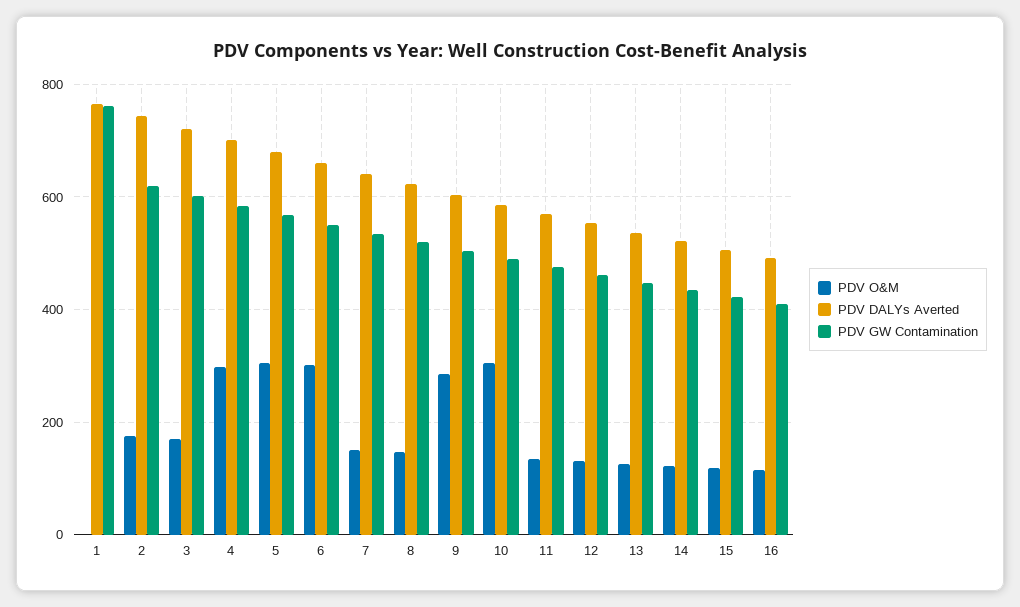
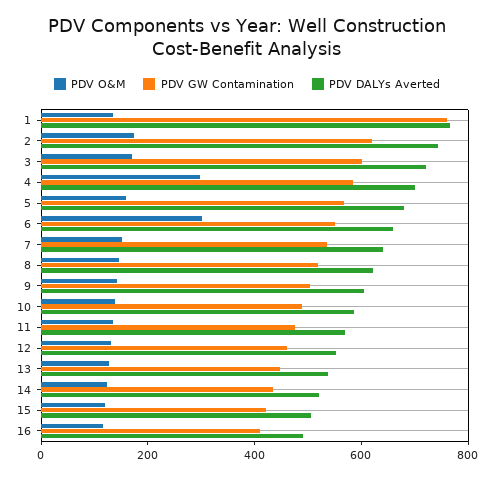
  {
    "PDV O&M": {
-     "1": 0,
+     "1": 150,
      "2": 180,
      "3": 160,
      "4": 300,
-     "5": 300,
+     "5": 150,
      "6": 300,
      "7": 160,
      "8": 140,
-     "9": 280,
+     "9": 150,
-     "10": 300,
+     "10": 150,
      "11": 140,
      "12": 140,
      "13": 120,
      "14": 120,
      "15": 120,
      "16": 120
    },
    "PDV DALYs Averted": {
      "1": 760,
      "2": 740,
      "3": 720,
      "4": 700,
      "5": 680,
      "6": 660,
      "7": 640,
      "8": 620,
      "9": 600,
      "10": 580,
      "11": 560,
      "12": 560,
      "13": 540,
      "14": 520,
      "15": 500,
      "16": 500
    },
    "PDV GW Contamination": {
      "1": 760,
      "2": 620,
      "3": 600,
      "4": 580,
      "5": 560,
      "6": 560,
      "7": 540,
      "8": 520,
      "9": 500,
      "10": 480,
      "11": 480,
      "12": 460,
      "13": 440,
      "14": 440,
      "15": 420,
      "16": 420
    }
  }

